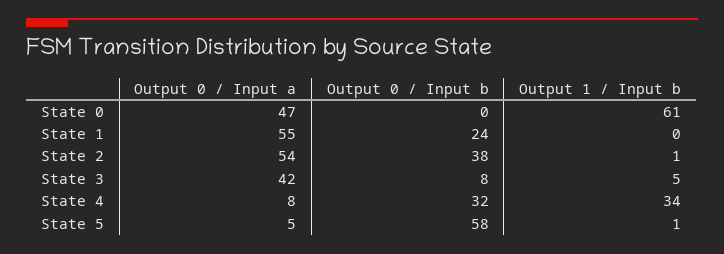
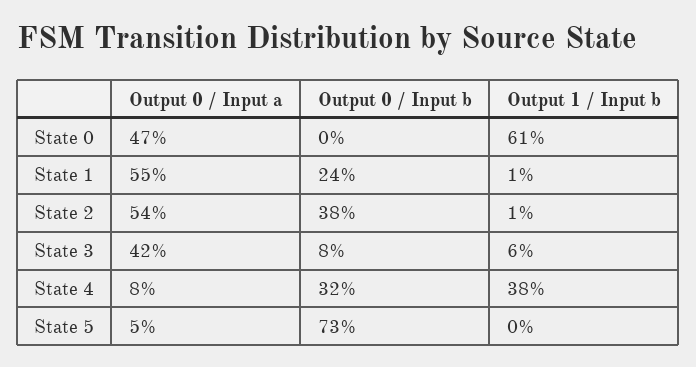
  {
    "Output 0 / Input a": {
      "State 0": 47,
      "State 1": 55,
      "State 2": 54,
      "State 3": 42,
      "State 4": 8,
      "State 5": 5
    },
    "Output 0 / Input b": {
      "State 0": 0,
      "State 1": 24,
      "State 2": 38,
      "State 3": 8,
      "State 4": 32,
-     "State 5": 58
+     "State 5": 73
    },
    "Output 1 / Input b": {
      "State 0": 61,
-     "State 1": 0,
+     "State 1": 1,
      "State 2": 1,
-     "State 3": 5,
+     "State 3": 6,
-     "State 4": 34,
+     "State 4": 38,
-     "State 5": 1
+     "State 5": 0
    }
  }

